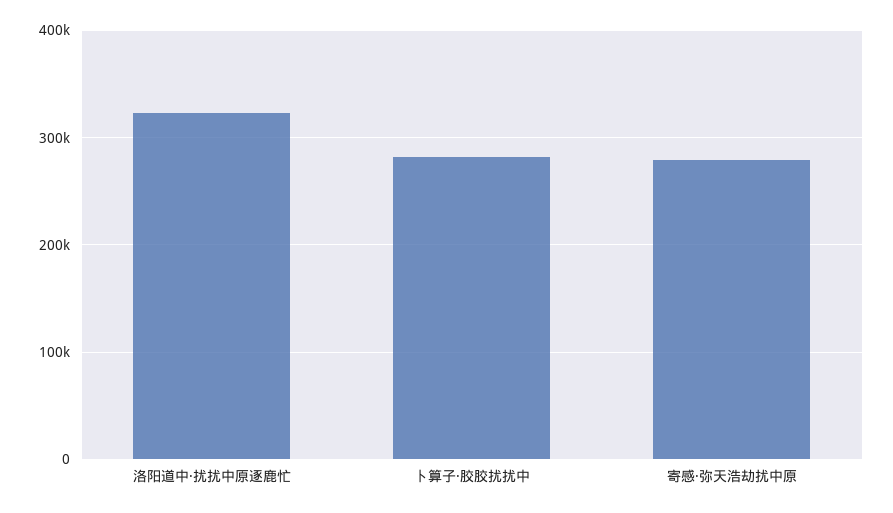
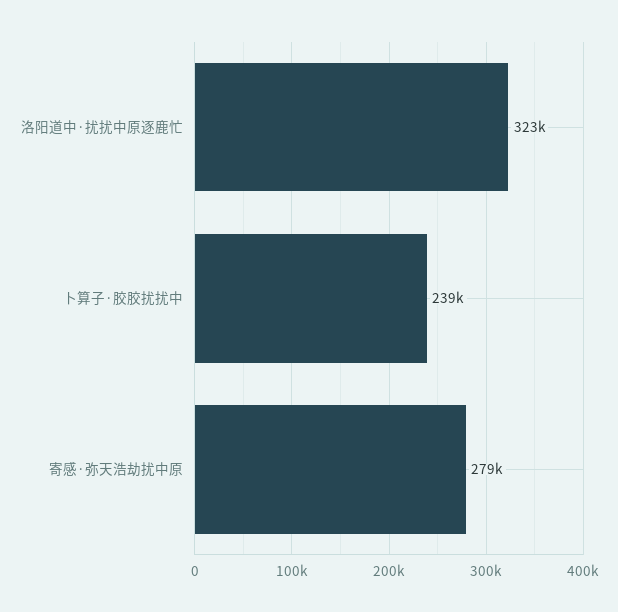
  {
    "洛阳道中·扰扰中原逐鹿忙": 323000,
-   "卜算子·胶胶扰扰中": 280000,
+   "卜算子·胶胶扰扰中": 239000,
    "寄感·弥天浩劫扰中原": 279000
  }

